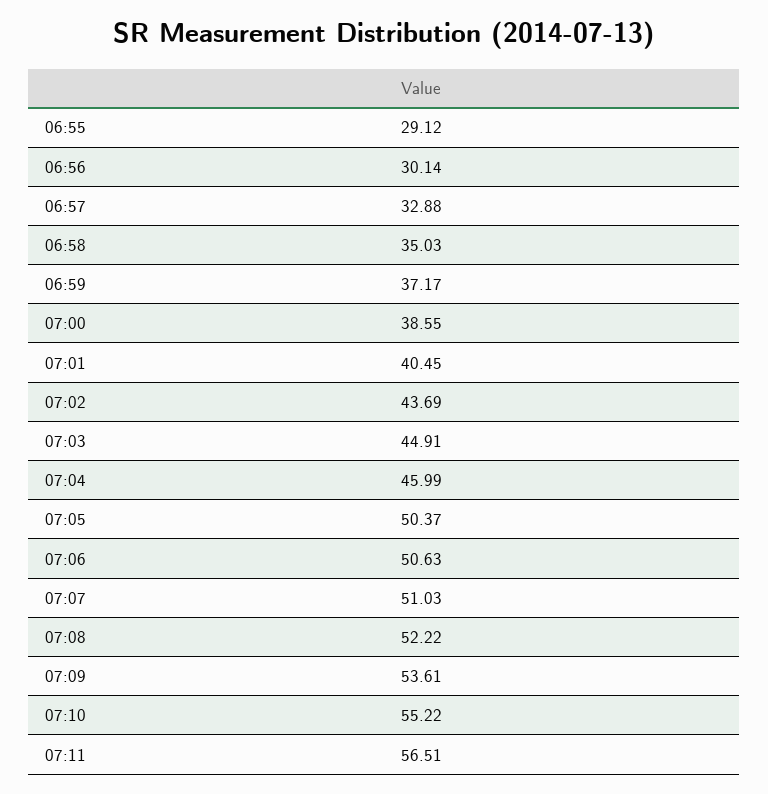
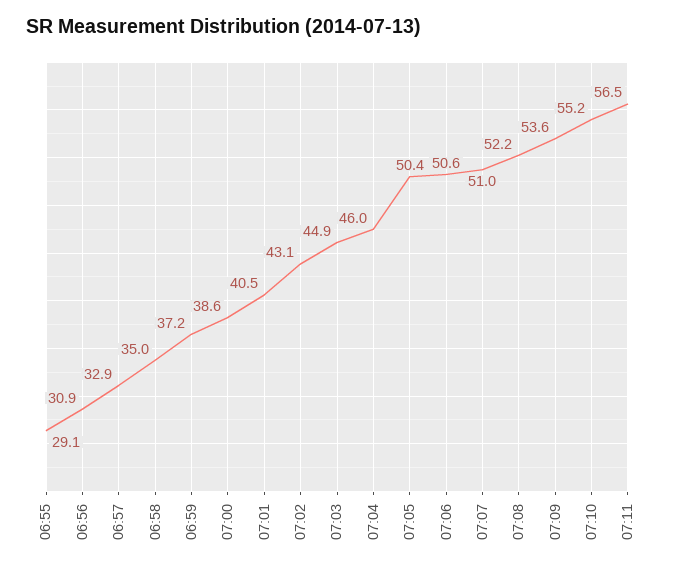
  {
    "06:55": 29.12,
-   "06:56": 30.14,
+   "06:56": 30.9,
    "06:57": 32.88,
    "06:58": 35.03,
    "06:59": 37.17,
    "07:00": 38.55,
    "07:01": 40.45,
-   "07:02": 43.69,
+   "07:02": 43.1,
    "07:03": 44.91,
    "07:04": 45.99,
    "07:05": 50.37,
    "07:06": 50.63,
    "07:07": 51.03,
    "07:08": 52.22,
    "07:09": 53.61,
    "07:10": 55.22,
    "07:11": 56.51
  }

